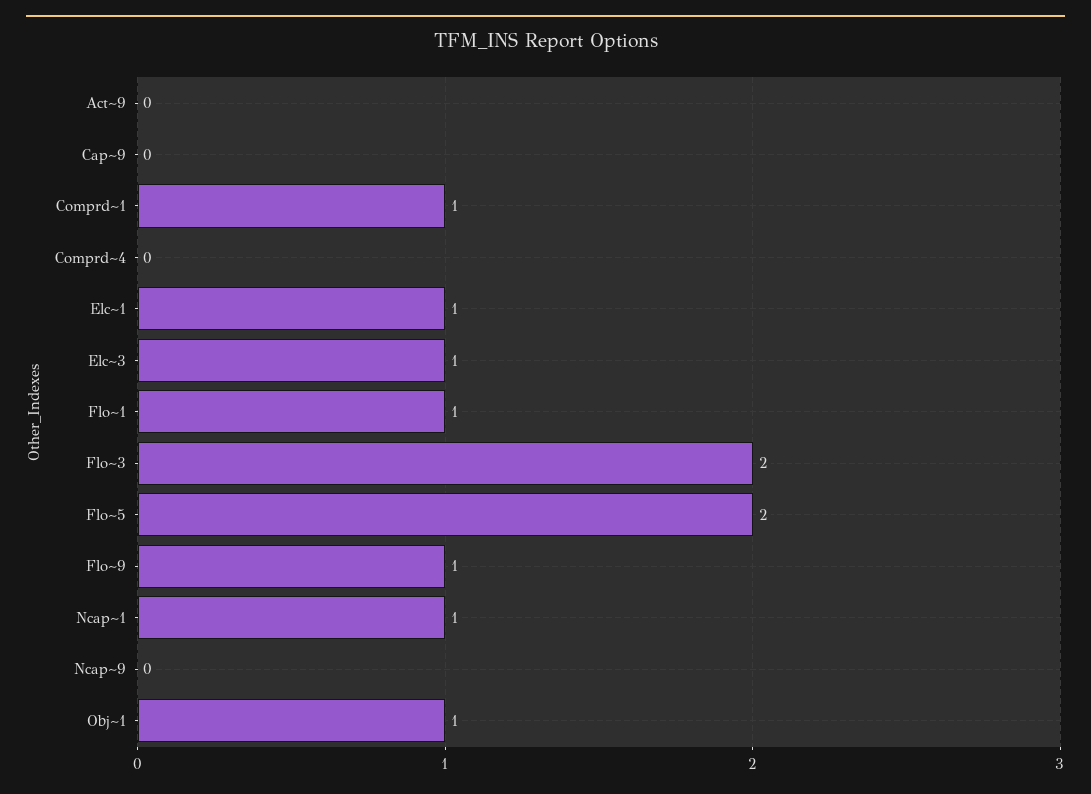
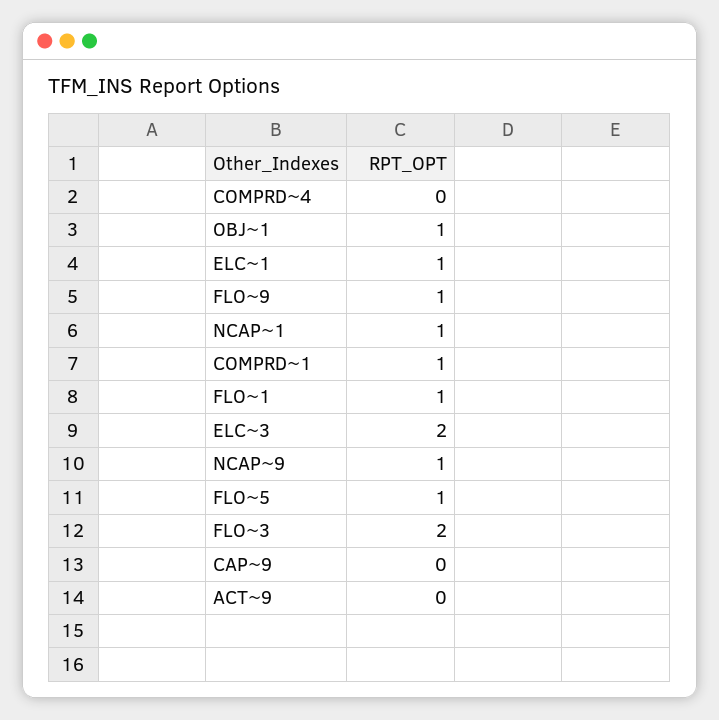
  {
    "Act~9": 0,
    "Cap~9": 0,
    "Comprd~1": 1,
    "Comprd~4": 0,
    "Elc~1": 1,
-   "Elc~3": 1,
+   "Elc~3": 2,
    "Flo~1": 1,
    "Flo~3": 2,
-   "Flo~5": 2,
+   "Flo~5": 1,
    "Flo~9": 1,
    "Ncap~1": 1,
-   "Ncap~9": 0,
+   "Ncap~9": 1,
    "Obj~1": 1
  }

